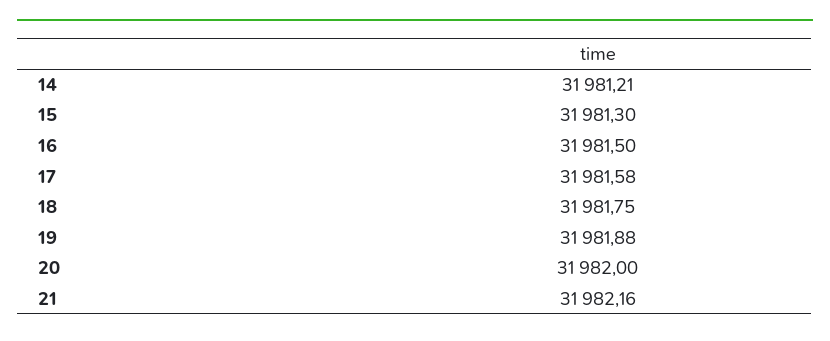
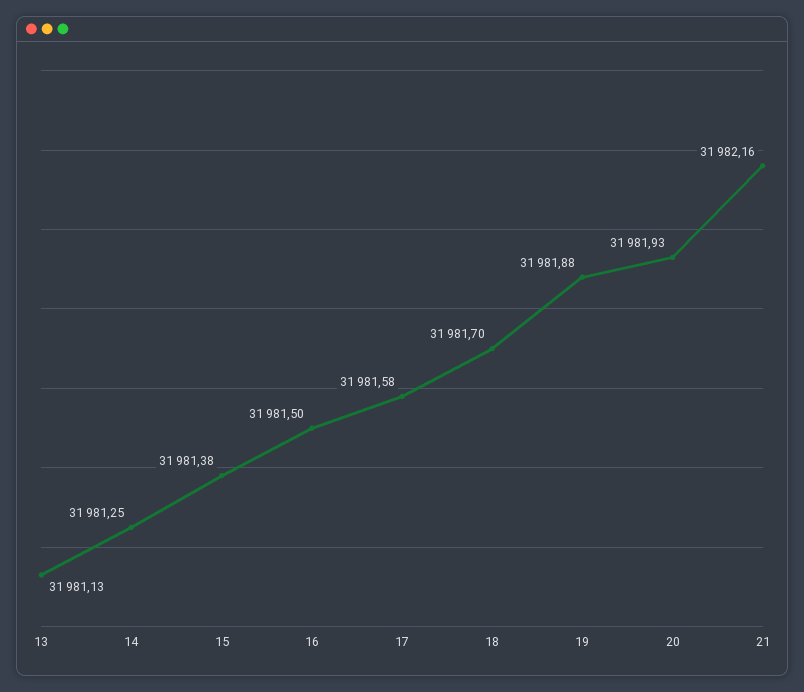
  {
-   "14": 31981.21,
+   "14": 31981.25,
-   "15": 31981.3,
+   "15": 31981.38,
    "16": 31981.5,
    "17": 31981.58,
-   "18": 31981.75,
+   "18": 31981.7,
    "19": 31981.88,
-   "20": 31982,
+   "20": 31981.93,
-   "21": 31982.16
+   "21": 31982.16,
+   "13": 31981.13
  }

